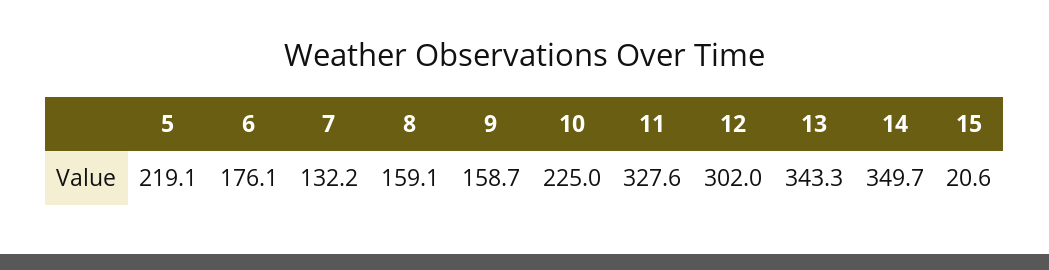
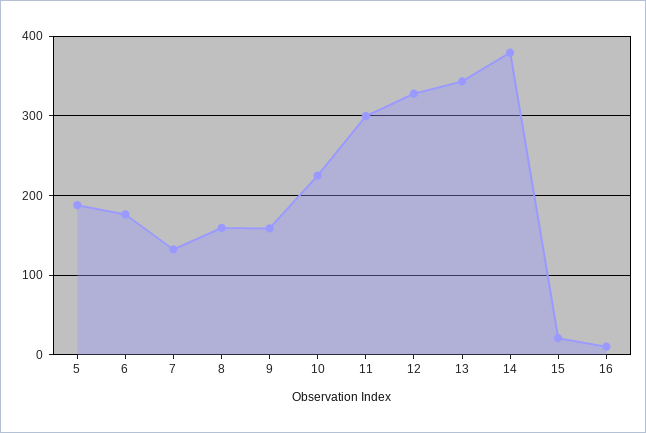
  {
-   "5": 219.1,
+   "5": 190,
    "6": 176.1,
    "7": 132.2,
    "8": 159.1,
    "9": 158.7,
    "10": 225,
-   "11": 327.6,
+   "11": 300,
-   "12": 302,
+   "12": 330,
    "13": 343.3,
-   "14": 349.7,
+   "14": 380,
-   "15": 20.6
+   "15": 20.6,
+   "16": 10
  }

